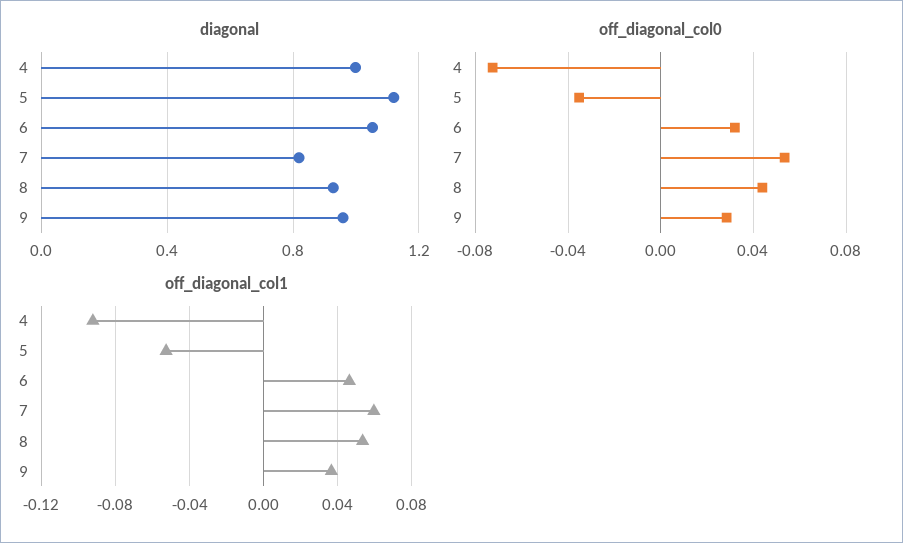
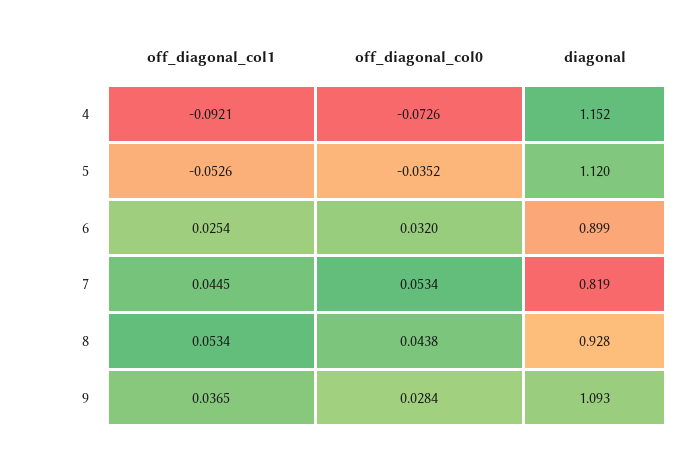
  {
    "diagonal": {
-     "4": 1,
+     "4": 1.152,
      "5": 1.12,
-     "6": 1.05,
+     "6": 0.899,
      "7": 0.819,
      "8": 0.928,
-     "9": 0.95
+     "9": 1.093
    },
    "off_diagonal_col0": {
      "4": -0.0726,
      "5": -0.0352,
      "6": 0.032,
      "7": 0.0534,
      "8": 0.0438,
      "9": 0.0284
    },
    "off_diagonal_col1": {
      "4": -0.0921,
      "5": -0.0526,
-     "6": 0.045,
+     "6": 0.0254,
-     "7": 0.06,
+     "7": 0.0445,
      "8": 0.0534,
      "9": 0.0365
    }
  }

